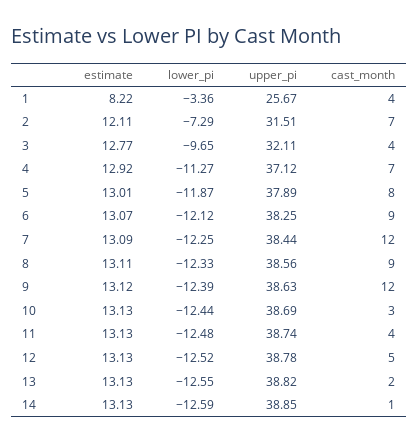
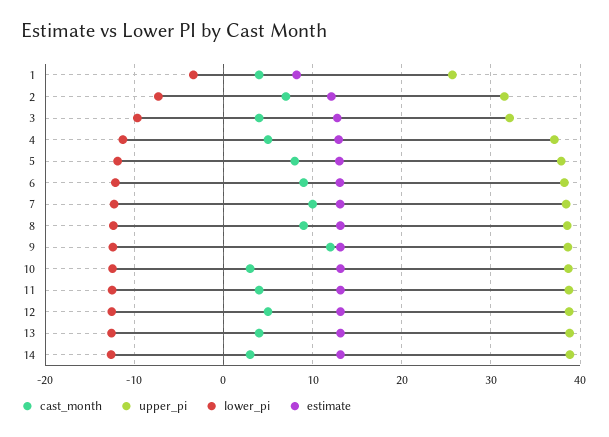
  {
    "estimate": {
      "1": 8.22,
      "2": 12.11,
      "3": 12.77,
      "4": 12.92,
      "5": 13.01,
      "6": 13.07,
      "7": 13.09,
      "8": 13.11,
      "9": 13.12,
      "10": 13.13,
      "11": 13.13,
      "12": 13.13,
      "13": 13.13,
      "14": 13.13
    },
    "lower_pi": {
      "1": -3.36,
      "2": -7.29,
      "3": -9.65,
      "4": -11.27,
      "5": -11.87,
      "6": -12.12,
      "7": -12.25,
      "8": -12.33,
      "9": -12.39,
      "10": -12.44,
      "11": -12.48,
      "12": -12.52,
      "13": -12.55,
      "14": -12.59
    },
    "upper_pi": {
      "1": 25.67,
      "2": 31.51,
      "3": 32.11,
      "4": 37.12,
      "5": 37.89,
      "6": 38.25,
      "7": 38.44,
      "8": 38.56,
      "9": 38.63,
      "10": 38.69,
      "11": 38.74,
      "12": 38.78,
      "13": 38.82,
      "14": 38.85
    },
    "cast_month": {
      "1": 4,
      "2": 7,
      "3": 4,
-     "4": 7,
+     "4": 5,
      "5": 8,
      "6": 9,
-     "7": 12,
+     "7": 10,
      "8": 9,
      "9": 12,
      "10": 3,
      "11": 4,
      "12": 5,
-     "13": 2,
+     "13": 4,
-     "14": 1
+     "14": 3
    }
  }

